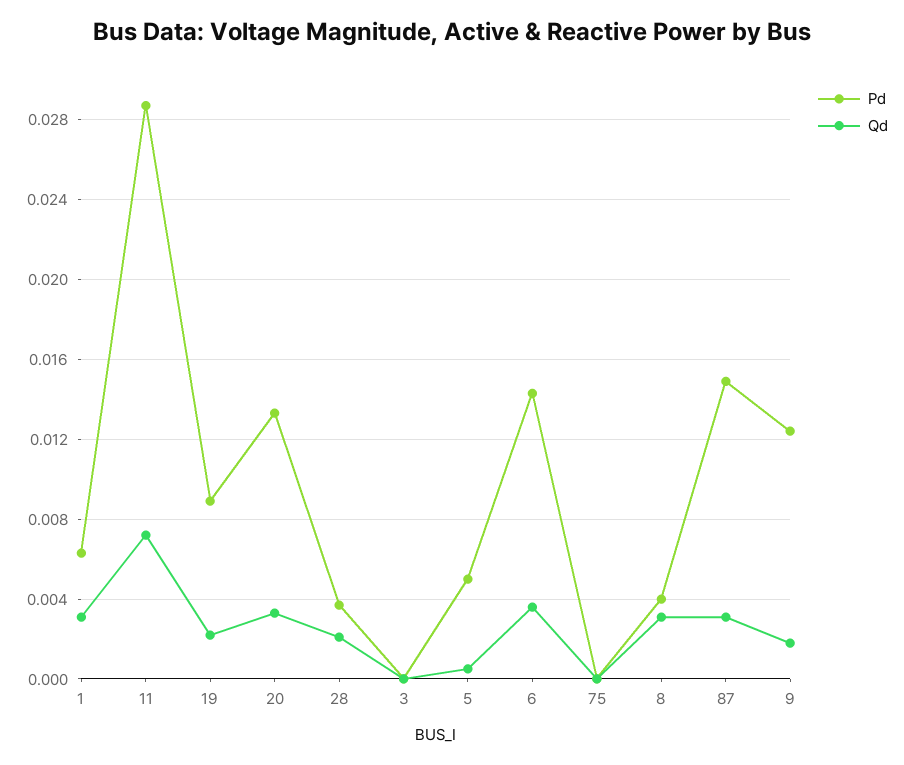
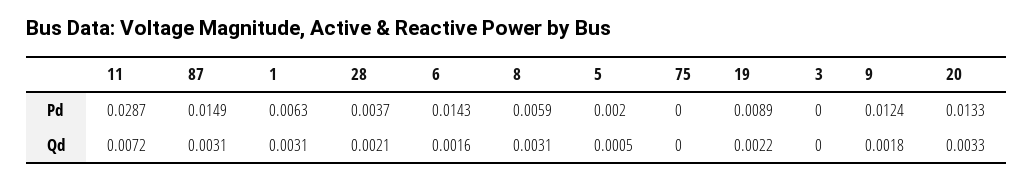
  {
    "Pd": {
      "1": 0.0063,
      "11": 0.0287,
      "19": 0.0089,
      "20": 0.0133,
      "28": 0.0037,
      "3": 0,
-     "5": 0.005,
+     "5": 0.002,
      "6": 0.0143,
      "75": 0,
-     "8": 0.004,
+     "8": 0.0059,
      "87": 0.0149,
      "9": 0.0124
    },
    "Qd": {
      "1": 0.0031,
      "11": 0.0072,
      "19": 0.0022,
      "20": 0.0033,
      "28": 0.0021,
      "3": 0,
      "5": 0.0005,
-     "6": 0.0035,
+     "6": 0.0016,
      "75": 0,
      "8": 0.0031,
      "87": 0.0031,
      "9": 0.0018
    }
  }

